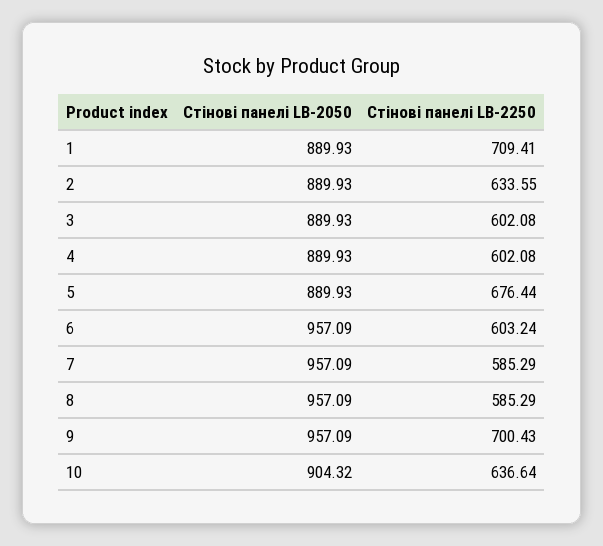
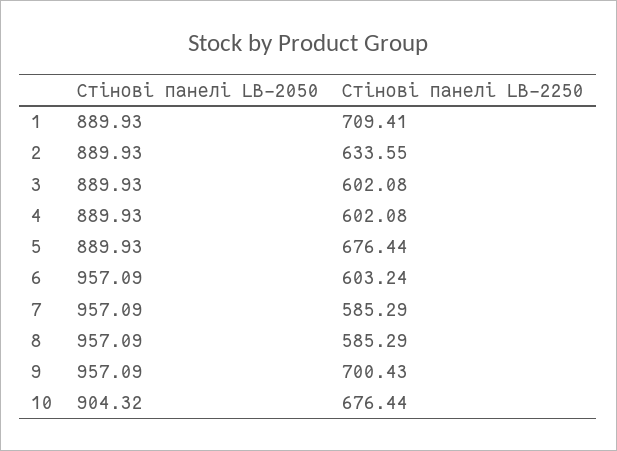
  {
    "Стінові панелі LB-2050": {
      "1": 889.93,
      "2": 889.93,
      "3": 889.93,
      "4": 889.93,
      "5": 889.93,
      "6": 957.09,
      "7": 957.09,
      "8": 957.09,
      "9": 957.09,
      "10": 904.32
    },
    "Стінові панелі LB-2250": {
      "1": 709.41,
      "2": 633.55,
      "3": 602.08,
      "4": 602.08,
      "5": 676.44,
      "6": 603.24,
      "7": 585.29,
      "8": 585.29,
      "9": 700.43,
-     "10": 636.64
+     "10": 676.44
    }
  }

